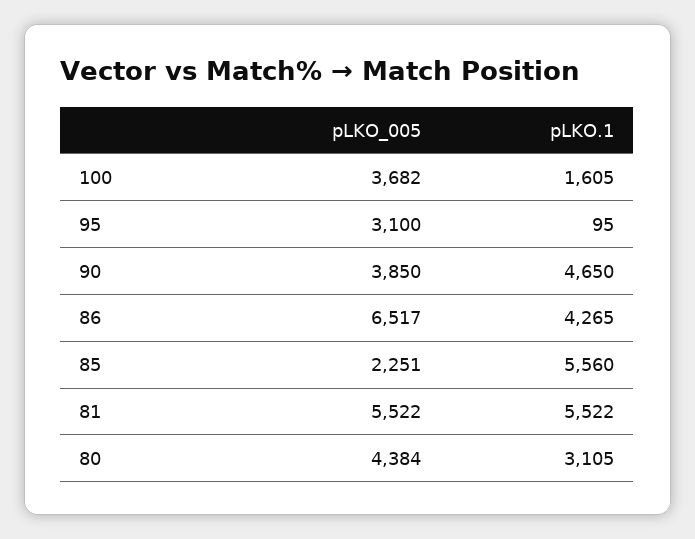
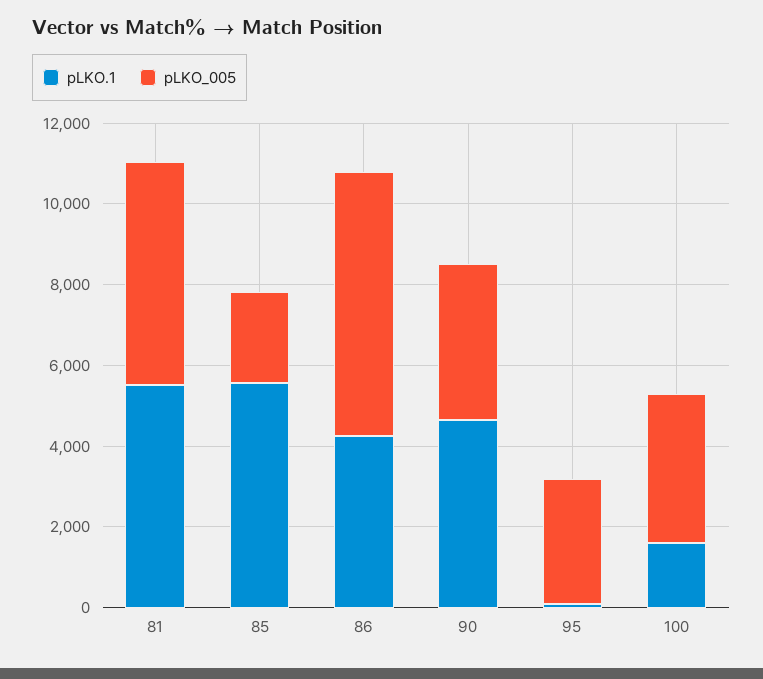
  {
    "pLKO_005": {
      "100": 3682,
      "95": 3100,
      "90": 3850,
      "86": 6517,
      "85": 2251,
-     "81": 5522,
+     "81": 5522
-     "80": 4384
    },
    "pLKO.1": {
      "100": 1605,
      "95": 95,
      "90": 4650,
      "86": 4265,
      "85": 5560,
-     "81": 5522,
+     "81": 5522
-     "80": 3105
    }
  }

